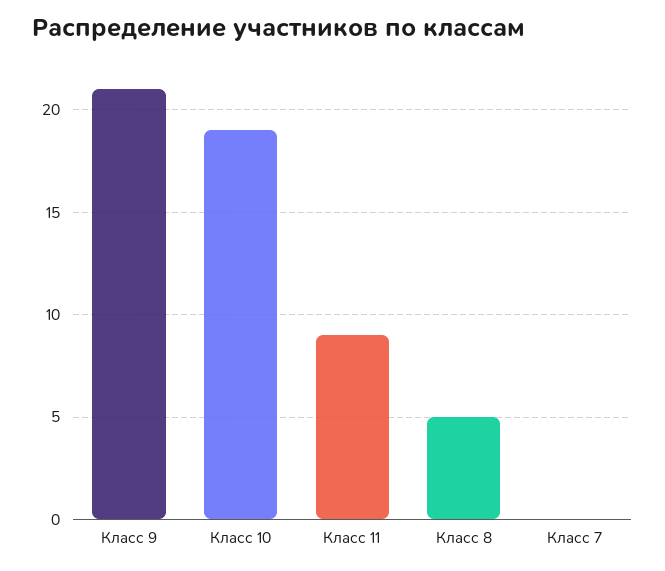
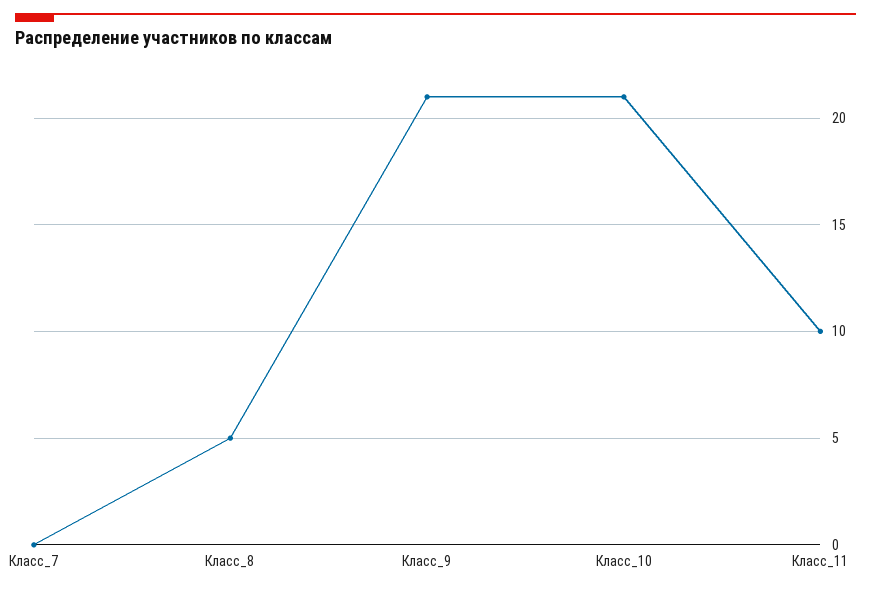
  {
    "Класс 9": 21,
-   "Класс 10": 19,
+   "Класс 10": 21,
-   "Класс 11": 9,
+   "Класс 11": 10,
    "Класс 8": 5,
    "Класс 7": 0
  }

